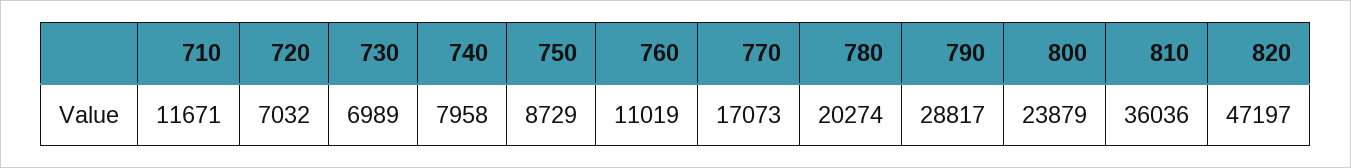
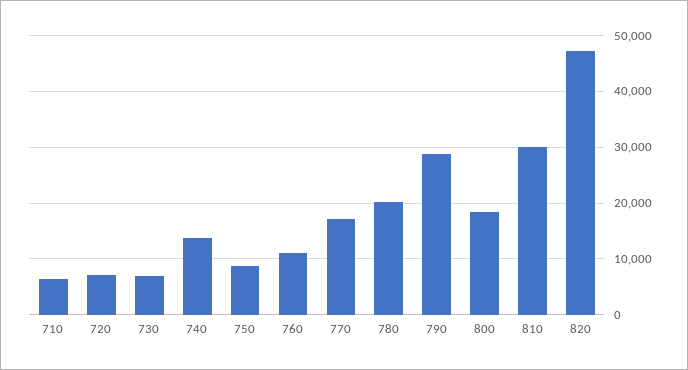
  {
-   "710": 11671,
+   "710": 6000,
    "720": 7032,
    "730": 6989,
-   "740": 7958,
+   "740": 14000,
    "750": 8729,
    "760": 11019,
    "770": 17073,
    "780": 20274,
    "790": 28817,
-   "800": 23879,
+   "800": 18000,
-   "810": 36036,
+   "810": 30000,
    "820": 47197
  }

